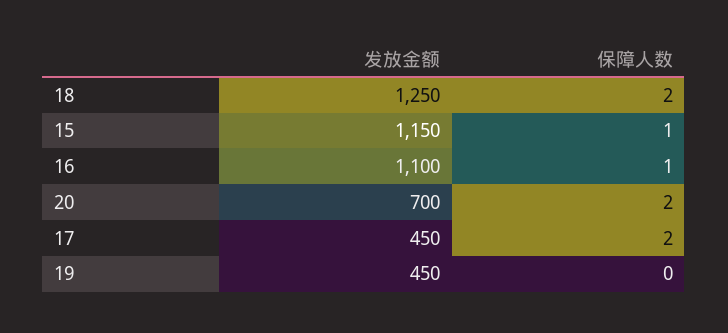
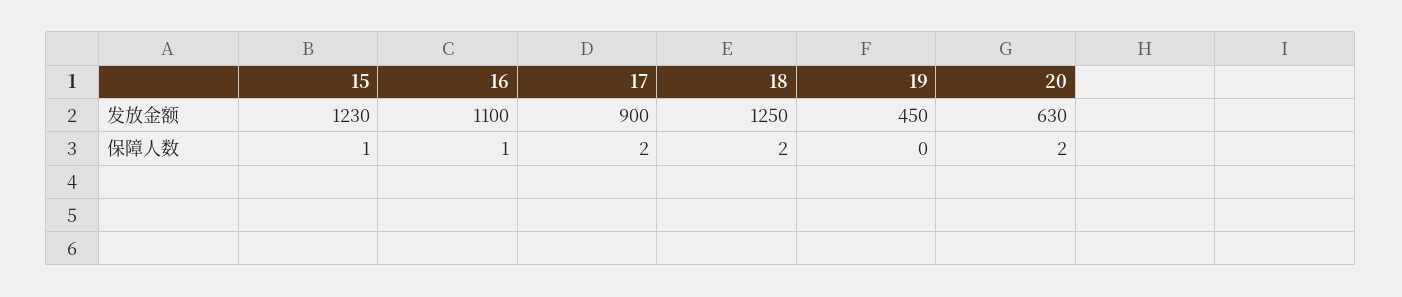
  {
    "发放金额": {
      "18": 1250,
-     "15": 1150,
+     "15": 1230,
      "16": 1100,
-     "20": 700,
+     "20": 630,
-     "17": 450,
+     "17": 900,
      "19": 450
    },
    "保障人数": {
      "18": 2,
      "15": 1,
      "16": 1,
      "20": 2,
      "17": 2,
      "19": 0
    }
  }

